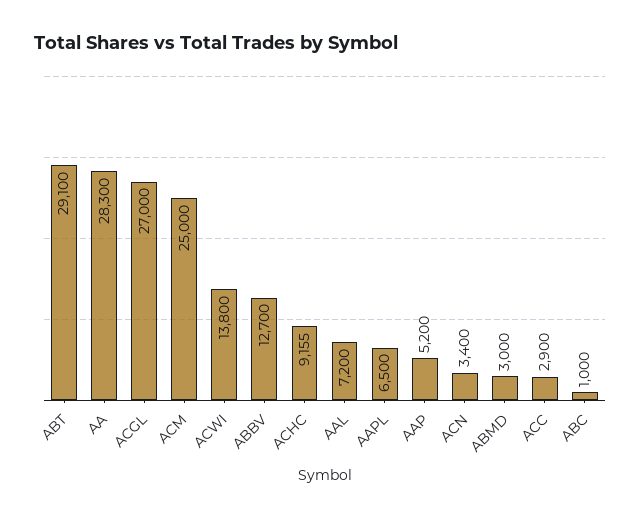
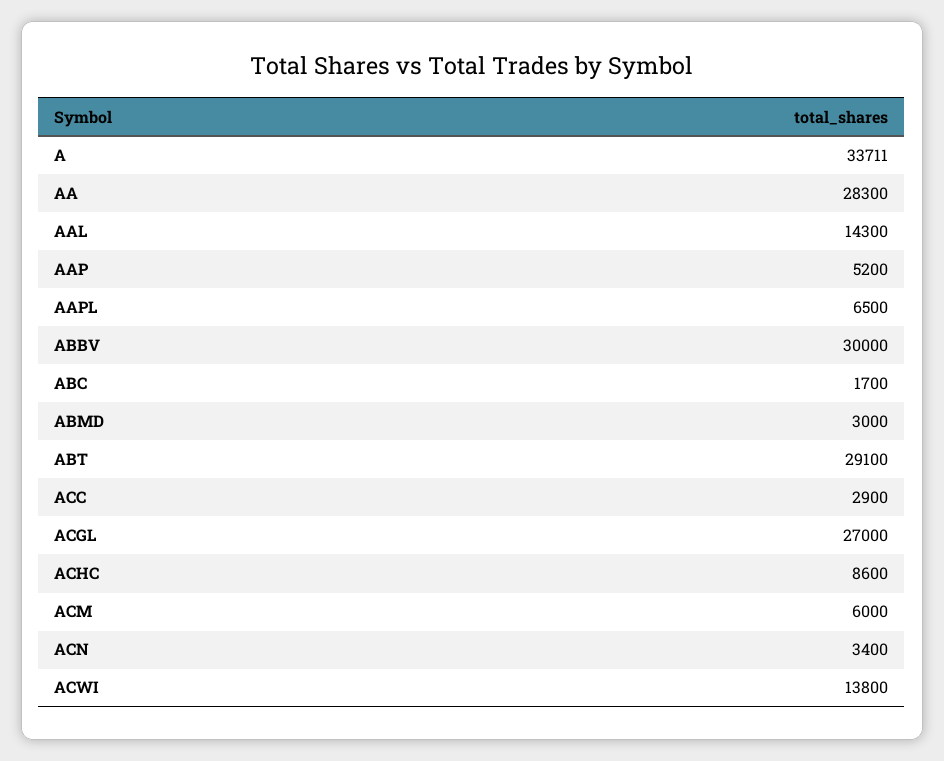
  {
    "ABT": 29100,
    "AA": 28300,
    "ACGL": 27000,
-   "ACM": 25000,
+   "ACM": 6000,
    "ACWI": 13800,
-   "ABBV": 12700,
+   "ABBV": 30000,
-   "ACHC": 9155,
+   "ACHC": 8600,
-   "AAL": 7200,
+   "AAL": 14300,
    "AAPL": 6500,
    "AAP": 5200,
    "ACN": 3400,
    "ABMD": 3000,
    "ACC": 2900,
-   "ABC": 1000
+   "ABC": 1700,
+   "A": 33711
  }

